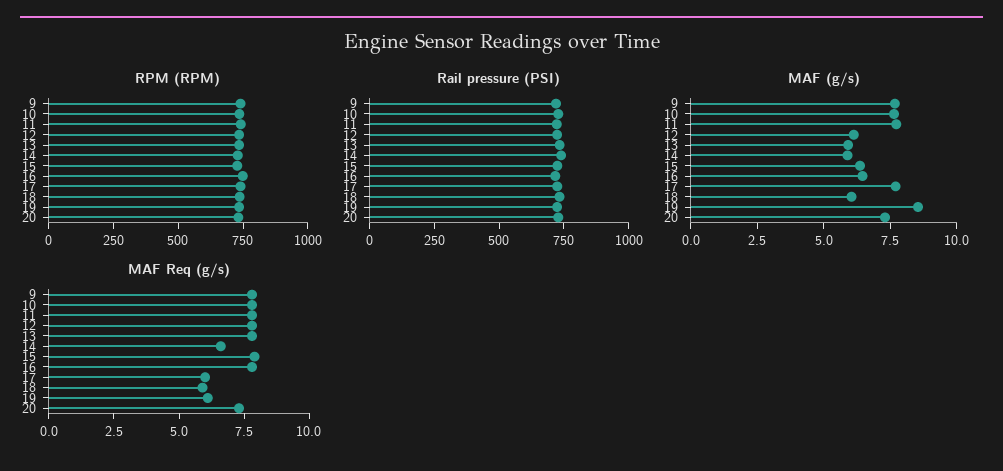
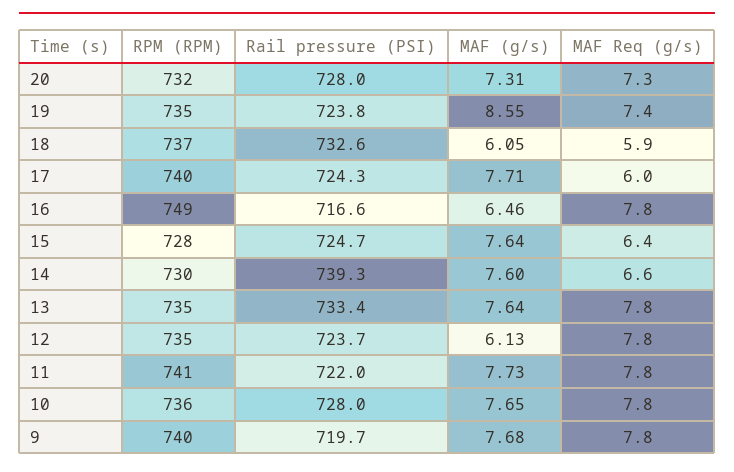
  {
    "RPM (RPM)": {
      "9": 740,
      "10": 736,
      "11": 741,
      "12": 735,
      "13": 735,
      "14": 730,
      "15": 728,
      "16": 749,
      "17": 740,
      "18": 737,
      "19": 735,
      "20": 732
    },
    "Rail pressure (PSI)": {
      "9": 719.7,
      "10": 728,
      "11": 722,
      "12": 723.7,
      "13": 733.4,
      "14": 739.3,
      "15": 724.7,
      "16": 716.6,
      "17": 724.3,
      "18": 732.6,
      "19": 723.8,
      "20": 728
    },
    "MAF (g/s)": {
      "9": 7.68,
      "10": 7.65,
      "11": 7.73,
      "12": 6.13,
-     "13": 6,
+     "13": 7.64,
-     "14": 6,
+     "14": 7.6,
-     "15": 6.5,
+     "15": 7.64,
      "16": 6.46,
      "17": 7.71,
      "18": 6.05,
      "19": 8.55,
      "20": 7.31
    },
    "MAF Req (g/s)": {
      "9": 7.8,
      "10": 7.8,
      "11": 7.8,
      "12": 7.8,
      "13": 7.8,
      "14": 6.6,
-     "15": 8,
+     "15": 6.4,
      "16": 7.8,
      "17": 6,
      "18": 5.9,
-     "19": 6,
+     "19": 7.4,
      "20": 7.3
    }
  }

